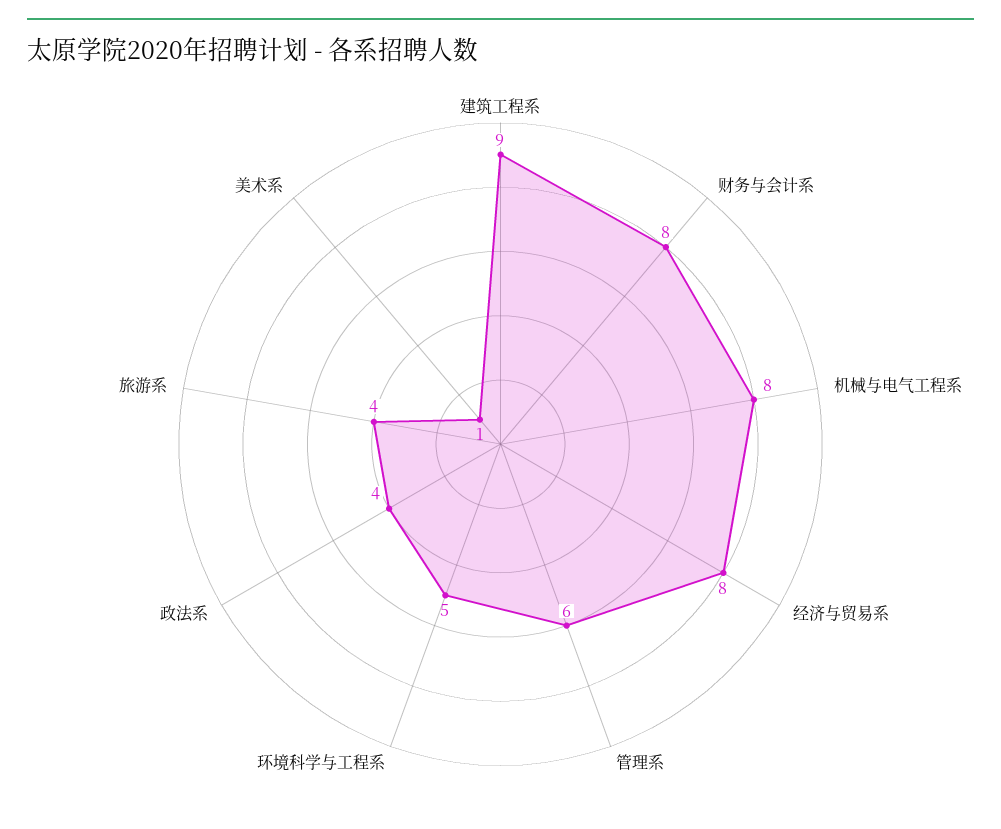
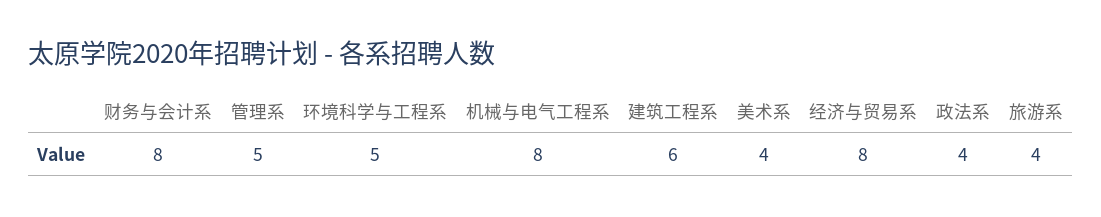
  {
-   "建筑工程系": 9,
+   "建筑工程系": 6,
    "财务与会计系": 8,
    "机械与电气工程系": 8,
    "经济与贸易系": 8,
-   "管理系": 6,
+   "管理系": 5,
    "环境科学与工程系": 5,
    "政法系": 4,
    "旅游系": 4,
-   "美术系": 1
+   "美术系": 4
  }

